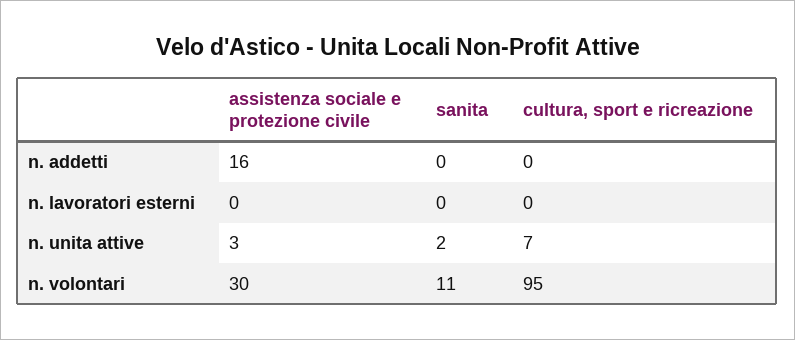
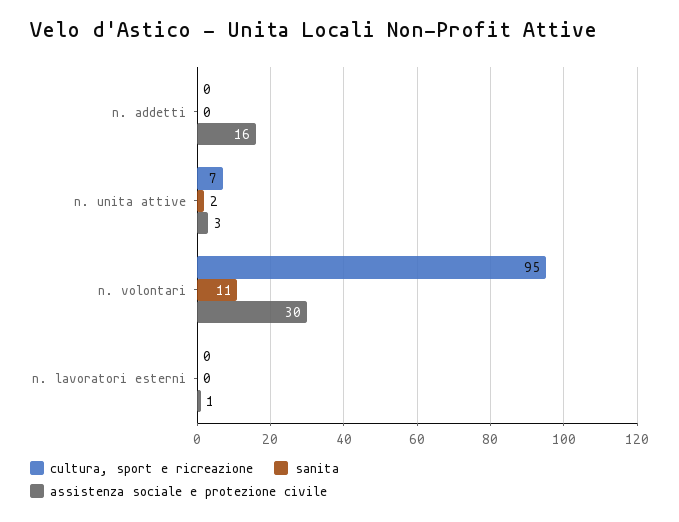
  {
    "assistenza sociale e protezione civile": {
      "n. addetti": 16,
-     "n. lavoratori esterni": 0,
+     "n. lavoratori esterni": 1,
      "n. unita attive": 3,
      "n. volontari": 30
    },
    "sanita": {
      "n. addetti": 0,
      "n. lavoratori esterni": 0,
      "n. unita attive": 2,
      "n. volontari": 11
    },
    "cultura, sport e ricreazione": {
      "n. addetti": 0,
      "n. lavoratori esterni": 0,
      "n. unita attive": 7,
      "n. volontari": 95
    }
  }

